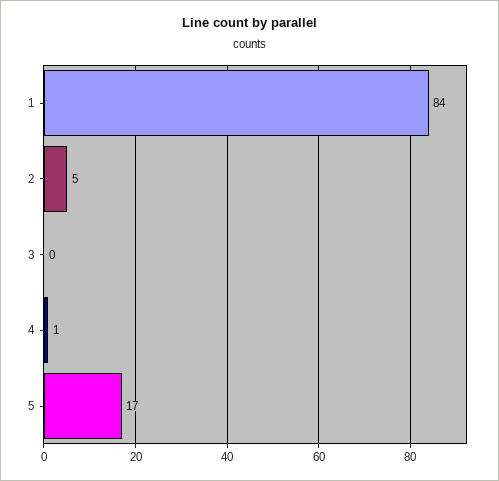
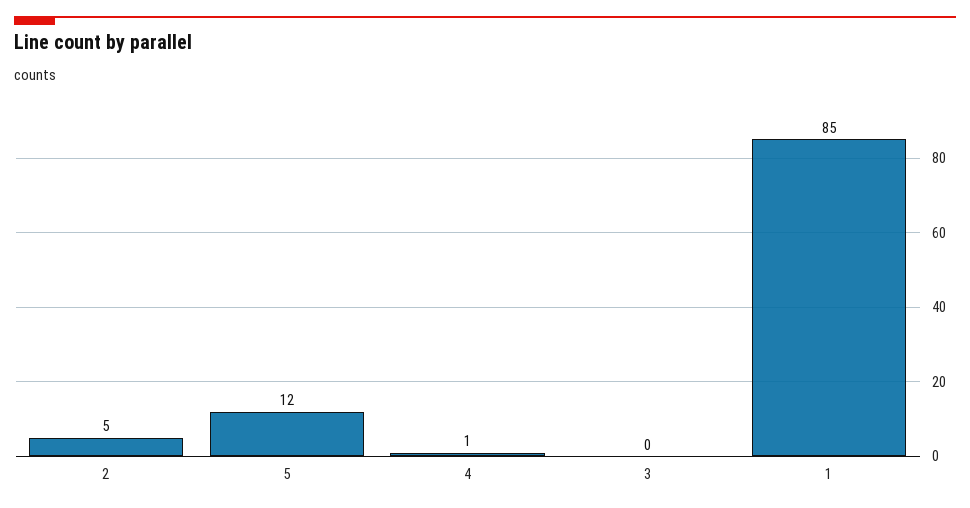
  {
-   "1": 84,
+   "1": 85,
    "2": 5,
    "3": 0,
    "4": 1,
-   "5": 17
+   "5": 12
  }

